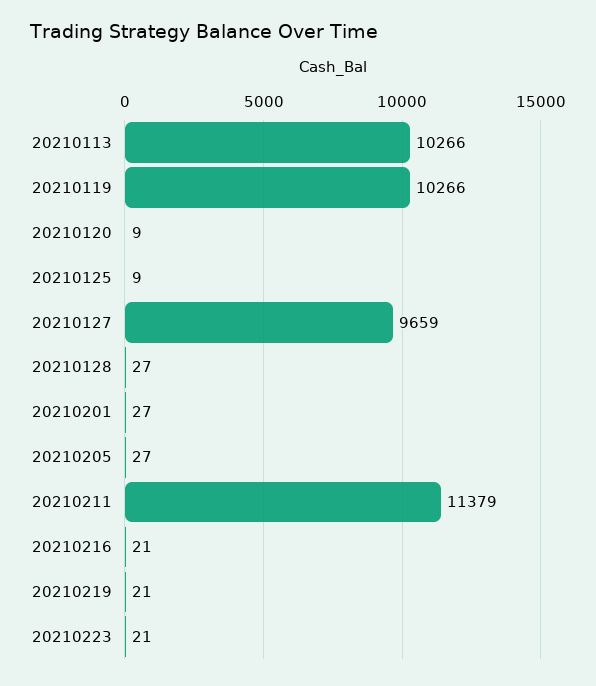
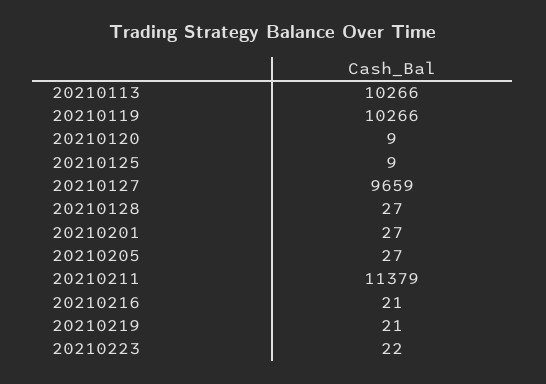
  {
    "20210113": 10266,
    "20210119": 10266,
    "20210120": 9,
    "20210125": 9,
    "20210127": 9659,
    "20210128": 27,
    "20210201": 27,
    "20210205": 27,
    "20210211": 11379,
    "20210216": 21,
    "20210219": 21,
-   "20210223": 21
+   "20210223": 22
  }

